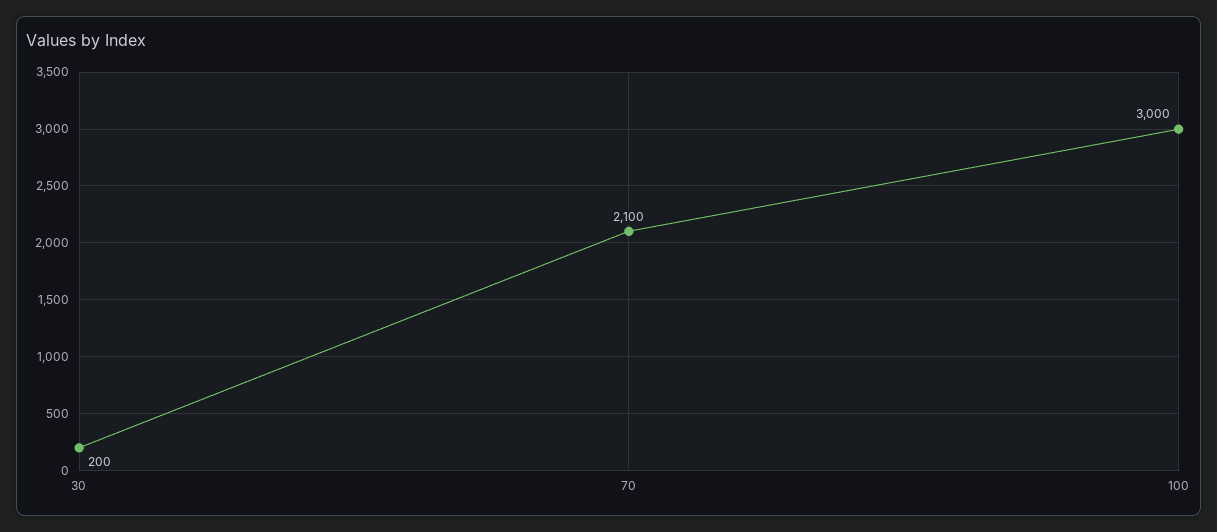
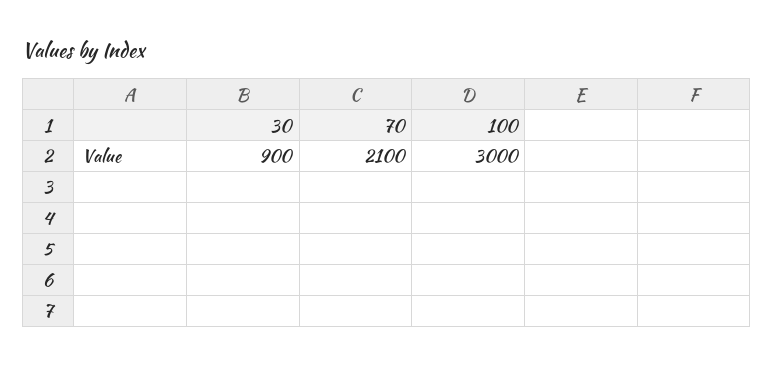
  {
-   "30": 200,
+   "30": 900,
    "70": 2100,
    "100": 3000
  }

